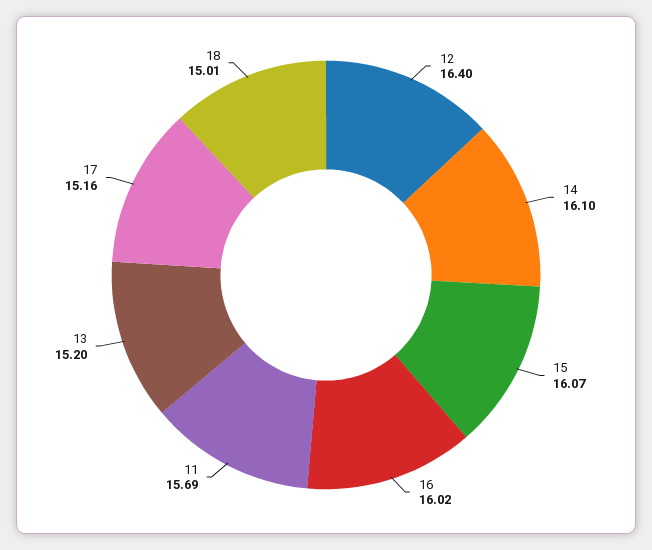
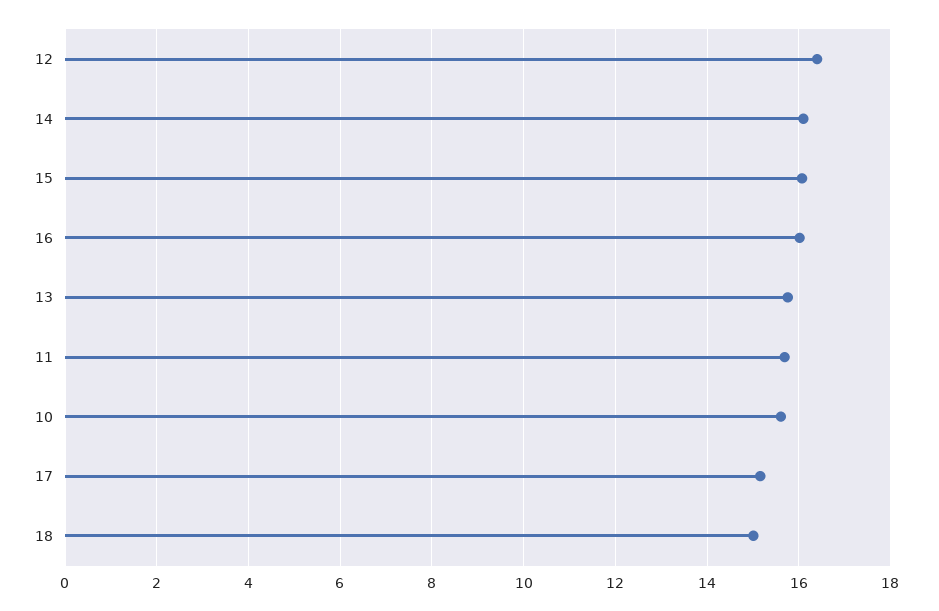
  {
    "12": 16.4,
    "14": 16.1,
    "15": 16.07,
    "16": 16.02,
    "11": 15.69,
-   "13": 15.2,
+   "13": 15.8,
    "17": 15.16,
-   "18": 15.01
+   "18": 15.01,
+   "10": 15.6
  }

